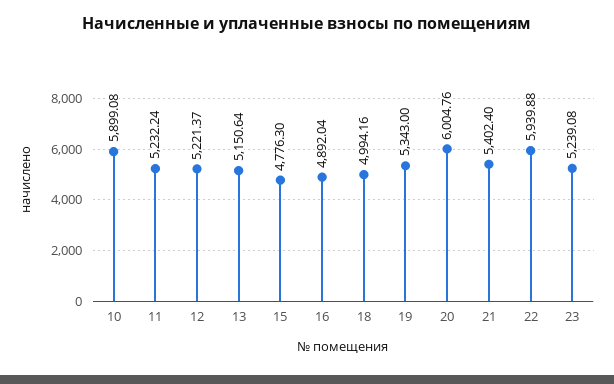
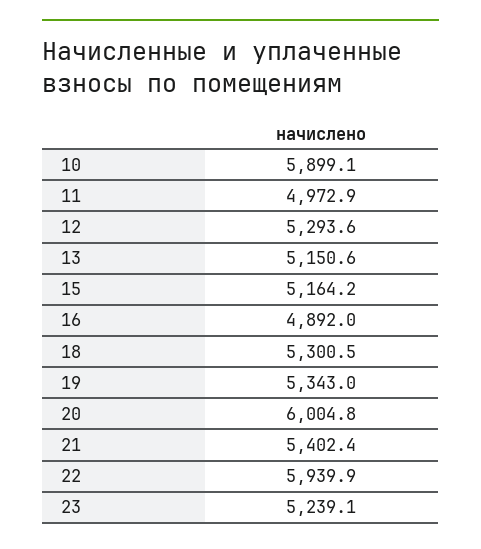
  {
    "10": 5899.08,
-   "11": 5232.24,
+   "11": 4972.9,
-   "12": 5221.37,
+   "12": 5293.6,
    "13": 5150.64,
-   "15": 4776.3,
+   "15": 5164.2,
    "16": 4892.04,
-   "18": 4994.16,
+   "18": 5300.5,
    "19": 5343,
    "20": 6004.76,
    "21": 5402.4,
    "22": 5939.88,
    "23": 5239.08
  }

